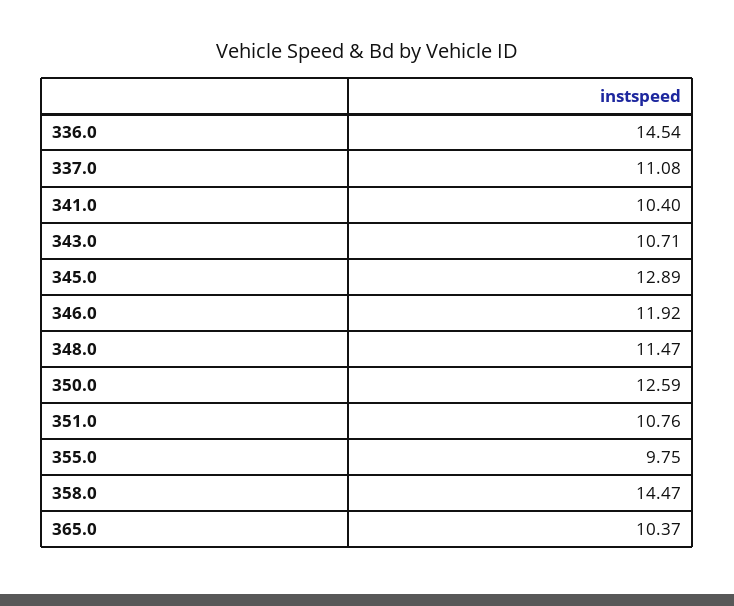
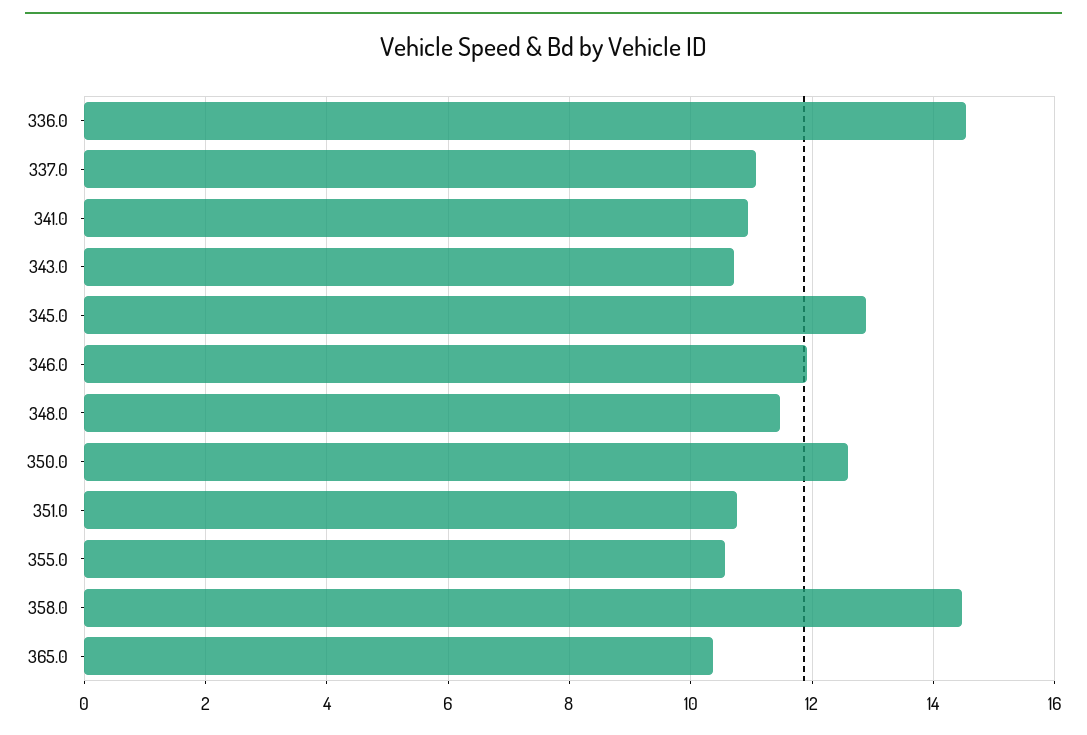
  {
    "336.0": 14.54,
    "337.0": 11.08,
-   "341.0": 10.4,
+   "341.0": 11,
    "343.0": 10.71,
    "345.0": 12.89,
    "346.0": 11.92,
    "348.0": 11.47,
    "350.0": 12.59,
    "351.0": 10.76,
-   "355.0": 9.75,
+   "355.0": 10.6,
    "358.0": 14.47,
    "365.0": 10.37
  }

